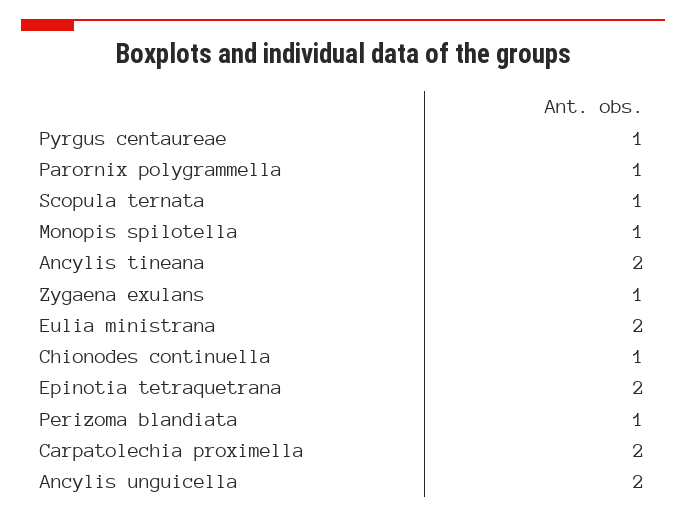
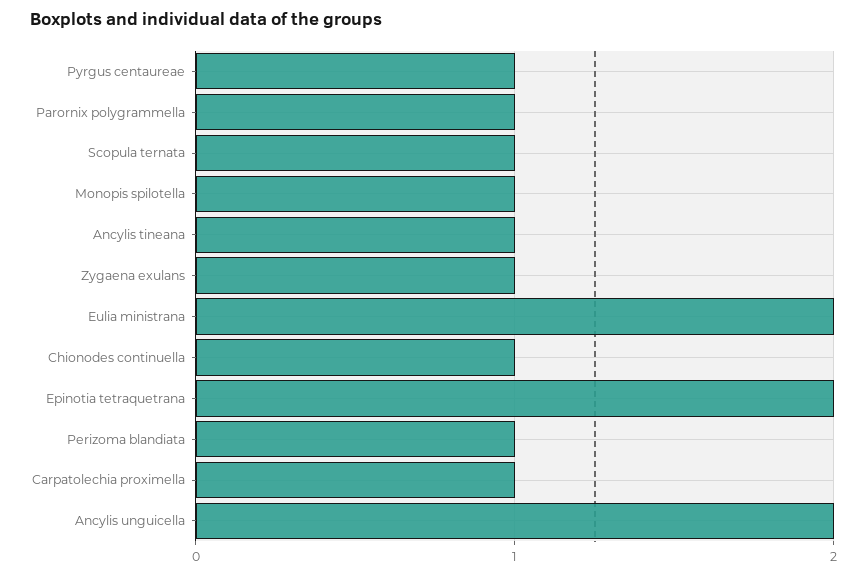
  {
    "Pyrgus centaureae": 1,
    "Parornix polygrammella": 1,
    "Scopula ternata": 1,
    "Monopis spilotella": 1,
-   "Ancylis tineana": 2,
+   "Ancylis tineana": 1,
    "Zygaena exulans": 1,
    "Eulia ministrana": 2,
    "Chionodes continuella": 1,
    "Epinotia tetraquetrana": 2,
    "Perizoma blandiata": 1,
-   "Carpatolechia proximella": 2,
+   "Carpatolechia proximella": 1,
    "Ancylis unguicella": 2
  }

